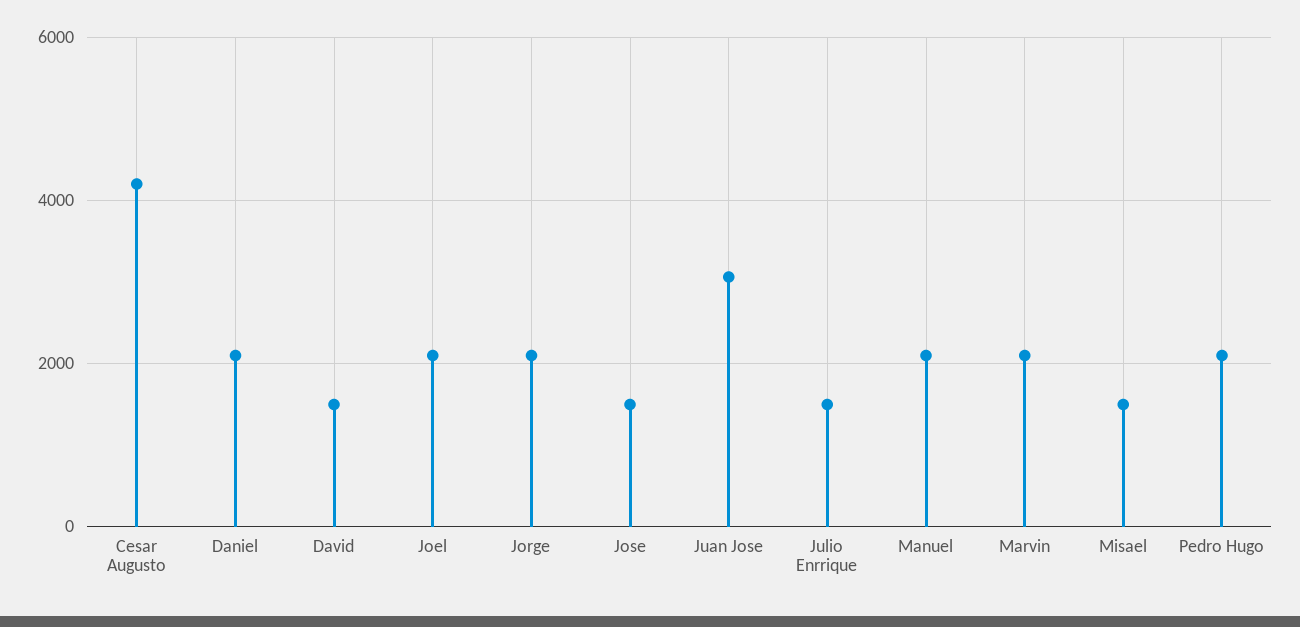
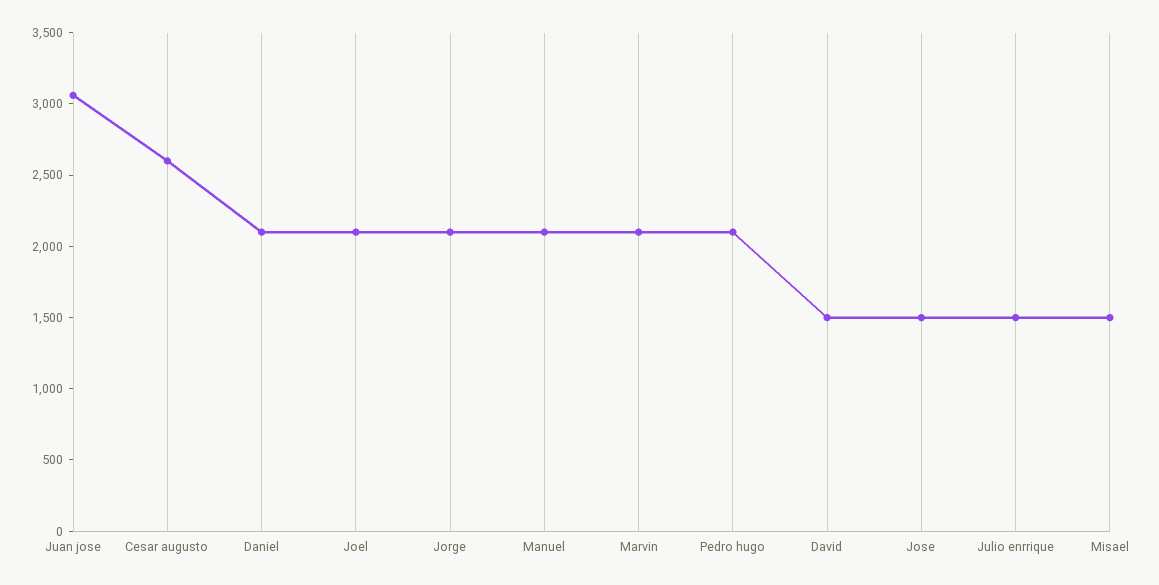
  {
-   "Cesar Augusto": 4200,
+   "Cesar Augusto": 2600,
    "Daniel": 2100,
    "David": 1500,
    "Joel": 2100,
    "Jorge": 2100,
    "Jose": 1500,
    "Juan Jose": 3100,
    "Julio Enrrique": 1500,
    "Manuel": 2100,
    "Marvin": 2100,
    "Misael": 1500,
    "Pedro Hugo": 2100
  }

